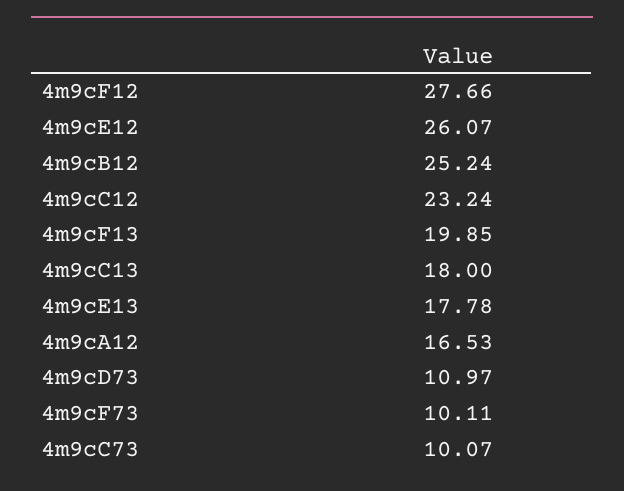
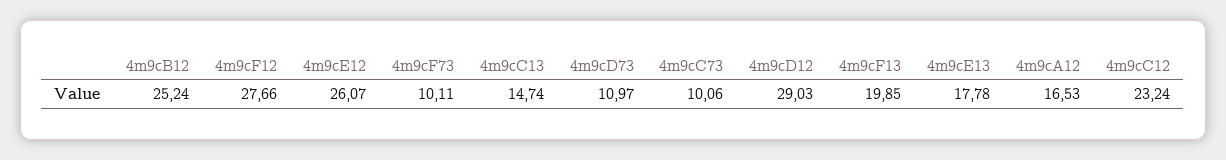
  {
    "4m9cF12": 27.66,
    "4m9cE12": 26.07,
    "4m9cB12": 25.24,
    "4m9cC12": 23.24,
    "4m9cF13": 19.85,
-   "4m9cC13": 18,
+   "4m9cC13": 14.74,
    "4m9cE13": 17.78,
    "4m9cA12": 16.53,
    "4m9cD73": 10.97,
    "4m9cF73": 10.11,
-   "4m9cC73": 10.07
+   "4m9cC73": 10.06,
+   "4m9cD12": 29.03
  }

